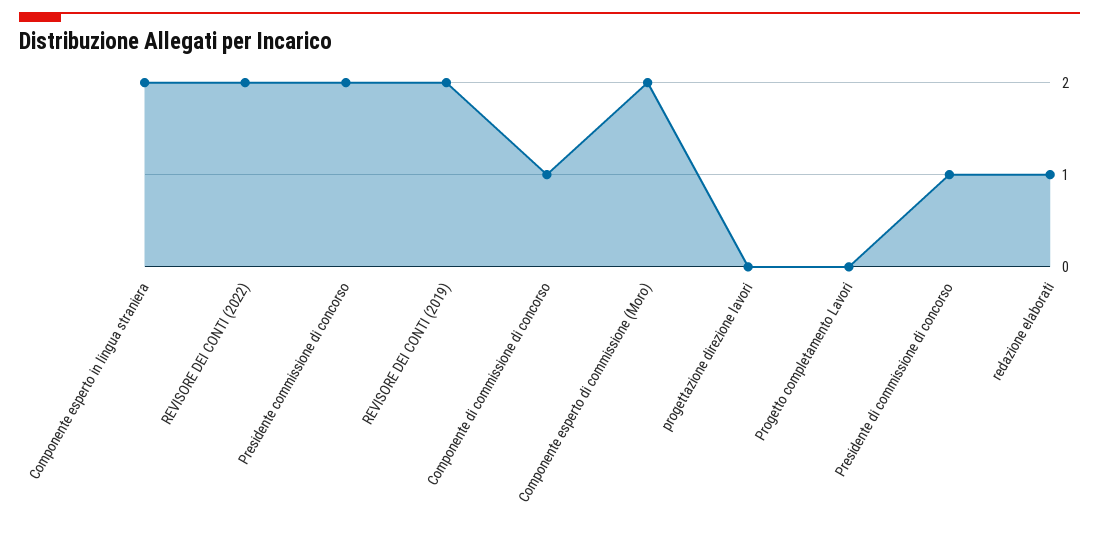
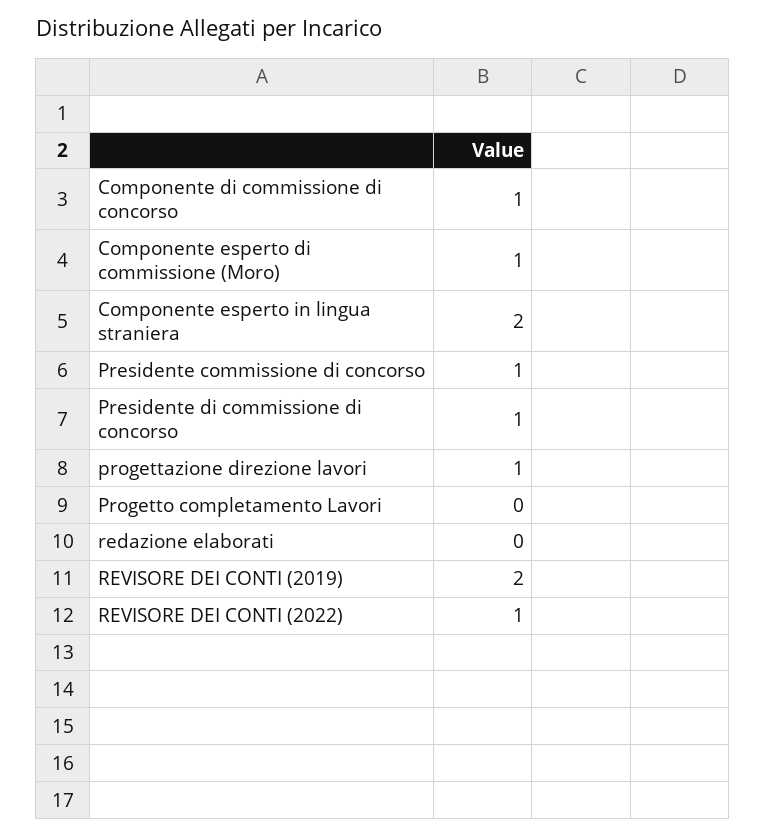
  {
    "Componente esperto in lingua straniera": 2,
-   "REVISORE DEI CONTI (2022)": 2,
+   "REVISORE DEI CONTI (2022)": 1,
-   "Presidente commissione di concorso": 2,
+   "Presidente commissione di concorso": 1,
    "REVISORE DEI CONTI (2019)": 2,
    "Componente di commissione di concorso": 1,
-   "Componente esperto di commissione (Moro)": 2,
+   "Componente esperto di commissione (Moro)": 1,
-   "progettazione direzione lavori": 0,
+   "progettazione direzione lavori": 1,
    "Progetto completamento Lavori": 0,
    "Presidente di commissione di concorso": 1,
-   "redazione elaborati": 1
+   "redazione elaborati": 0
  }

